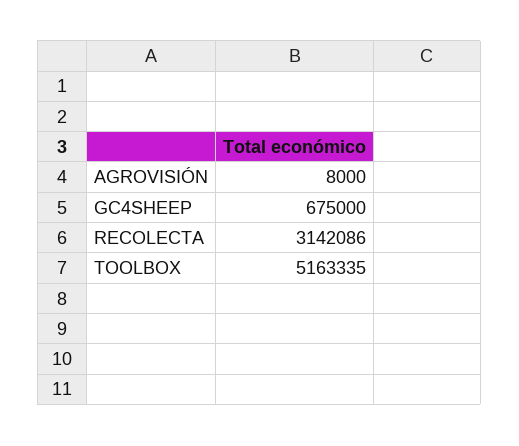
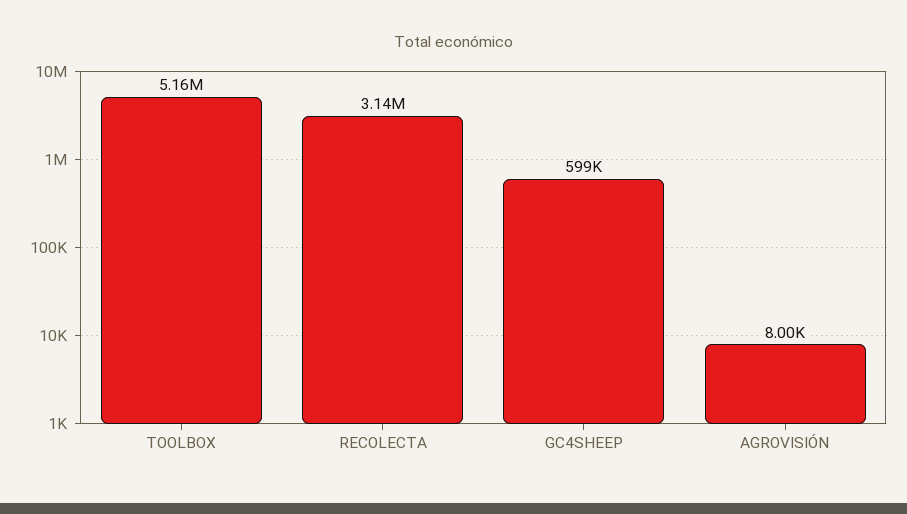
  {
    "AGROVISIÓN": 8000,
-   "GC4SHEEP": 675000,
+   "GC4SHEEP": 599000,
    "RECOLECTA": 3142086,
    "TOOLBOX": 5163335
  }

